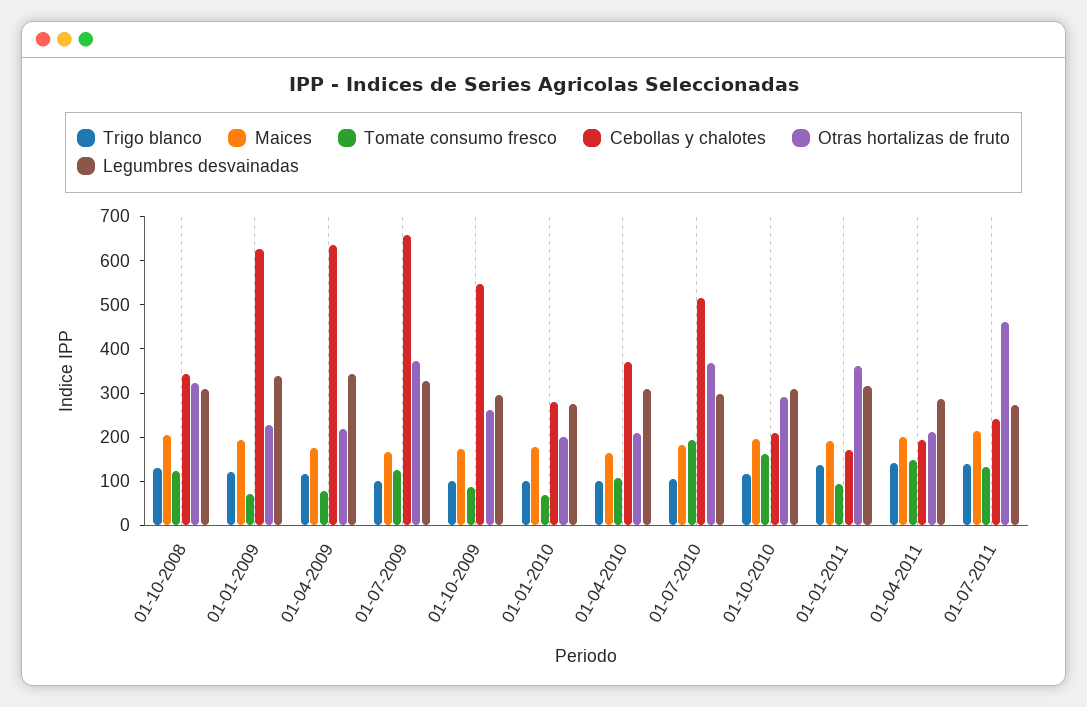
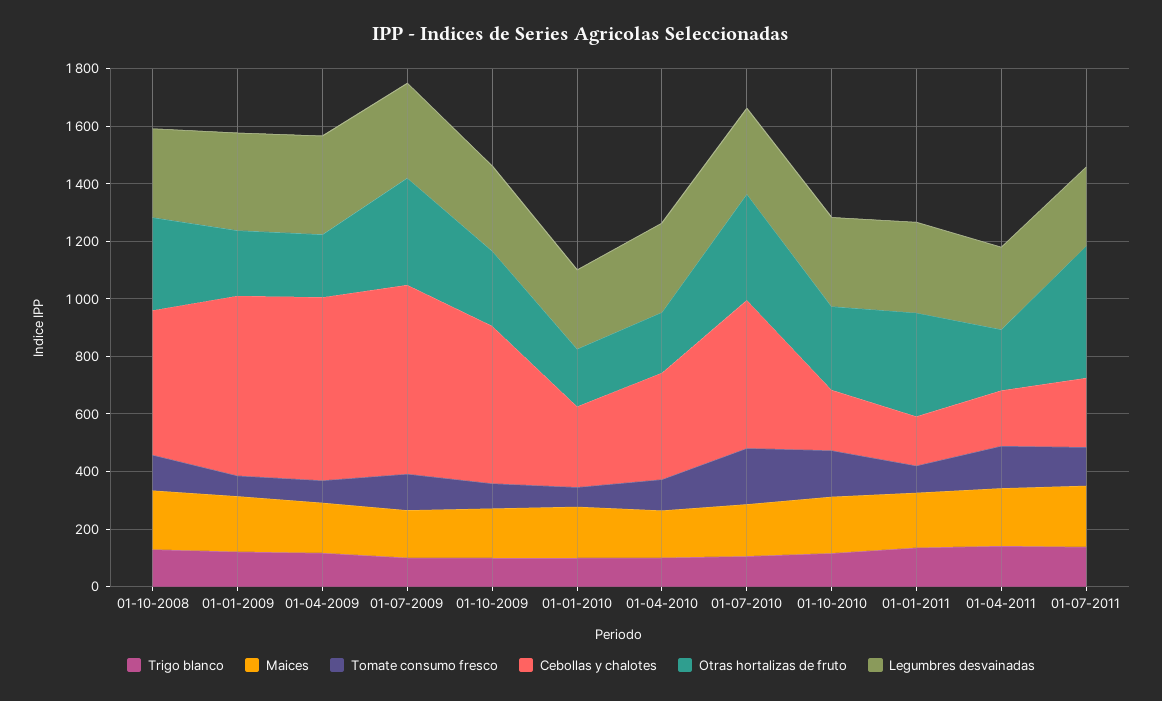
  {
    "Trigo blanco": {
      "01-10-2008": 120,
      "01-01-2009": 120,
      "01-04-2009": 120,
      "01-07-2009": 100,
      "01-10-2009": 100,
      "01-01-2010": 100,
      "01-04-2010": 100,
      "01-07-2010": 100,
      "01-10-2010": 120,
      "01-01-2011": 140,
      "01-04-2011": 140,
      "01-07-2011": 140
    },
    "Maices": {
      "01-10-2008": 200,
      "01-01-2009": 200,
      "01-04-2009": 180,
      "01-07-2009": 160,
      "01-10-2009": 180,
      "01-01-2010": 180,
      "01-04-2010": 160,
      "01-07-2010": 180,
      "01-10-2010": 200,
      "01-01-2011": 200,
      "01-04-2011": 200,
      "01-07-2011": 220
    },
    "Tomate consumo fresco": {
      "01-10-2008": 120,
      "01-01-2009": 80,
      "01-04-2009": 80,
      "01-07-2009": 120,
      "01-10-2009": 80,
      "01-01-2010": 60,
      "01-04-2010": 100,
      "01-07-2010": 200,
      "01-10-2010": 160,
      "01-01-2011": 100,
      "01-04-2011": 140,
      "01-07-2011": 140
    },
    "Cebollas y chalotes": {
-     "01-10-2008": 340,
+     "01-10-2008": 500,
      "01-01-2009": 620,
      "01-04-2009": 640,
      "01-07-2009": 660,
      "01-10-2009": 540,
      "01-01-2010": 280,
      "01-04-2010": 380,
      "01-07-2010": 520,
      "01-10-2010": 200,
      "01-01-2011": 180,
      "01-04-2011": 200,
      "01-07-2011": 240
    },
    "Otras hortalizas de fruto": {
      "01-10-2008": 320,
      "01-01-2009": 220,
      "01-04-2009": 220,
      "01-07-2009": 380,
      "01-10-2009": 260,
      "01-01-2010": 200,
      "01-04-2010": 220,
      "01-07-2010": 360,
      "01-10-2010": 300,
      "01-01-2011": 360,
      "01-04-2011": 220,
      "01-07-2011": 460
    },
    "Legumbres desvainadas": {
      "01-10-2008": 300,
      "01-01-2009": 340,
      "01-04-2009": 340,
      "01-07-2009": 320,
      "01-10-2009": 300,
      "01-01-2010": 280,
      "01-04-2010": 300,
      "01-07-2010": 300,
      "01-10-2010": 300,
      "01-01-2011": 320,
      "01-04-2011": 280,
      "01-07-2011": 280
    }
  }

